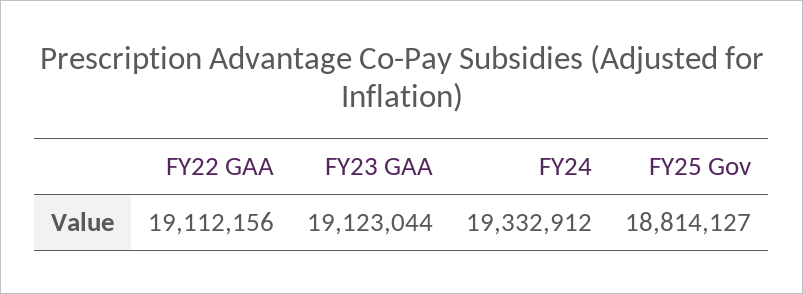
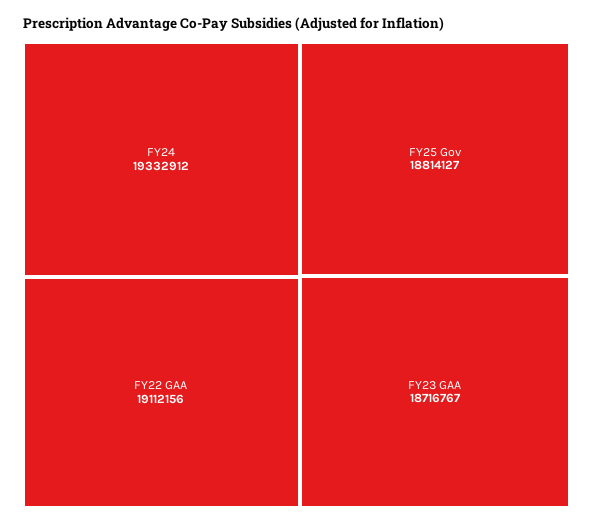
  {
    "FY22 GAA": 19112156,
-   "FY23 GAA": 19123044,
+   "FY23 GAA": 18716767,
    "FY24": 19332912,
    "FY25 Gov": 18814127
  }

